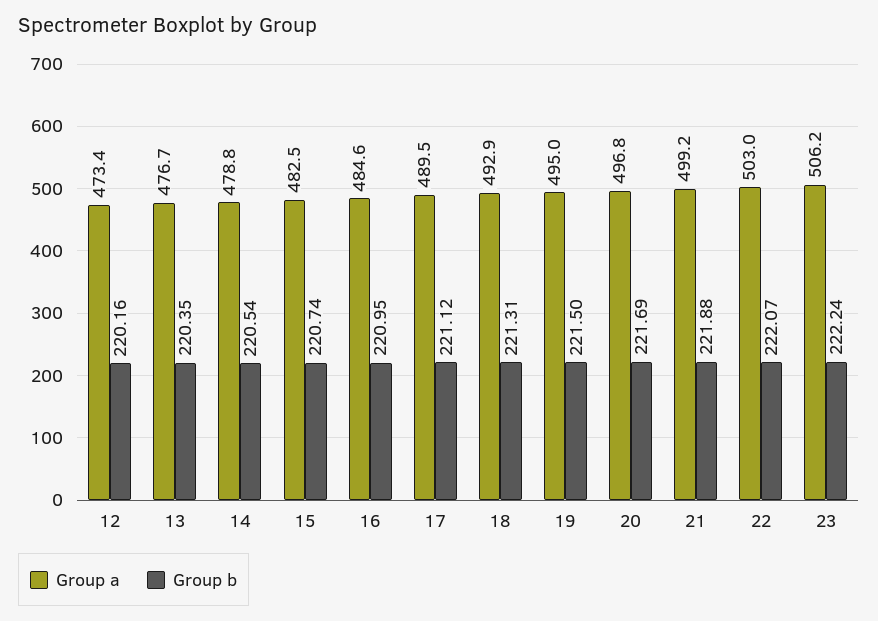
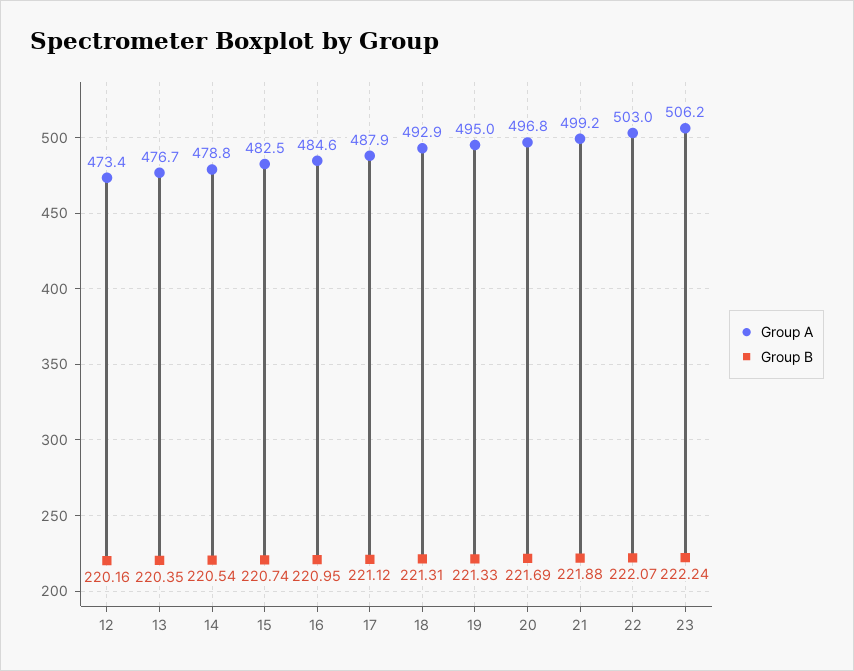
  {
    "Group a": {
      "12": 473.4,
      "13": 476.7,
      "14": 478.8,
      "15": 482.5,
      "16": 484.6,
-     "17": 489.5,
+     "17": 487.9,
      "18": 492.9,
      "19": 495,
      "20": 496.8,
      "21": 499.2,
      "22": 503,
      "23": 506.2
    },
    "Group b": {
      "12": 220.16,
      "13": 220.35,
      "14": 220.54,
      "15": 220.74,
      "16": 220.95,
      "17": 221.12,
      "18": 221.31,
-     "19": 221.5,
+     "19": 221.33,
      "20": 221.69,
      "21": 221.88,
      "22": 222.07,
      "23": 222.24
    }
  }

